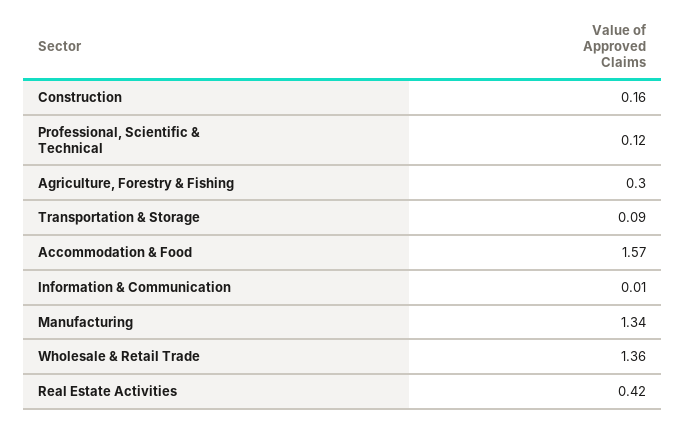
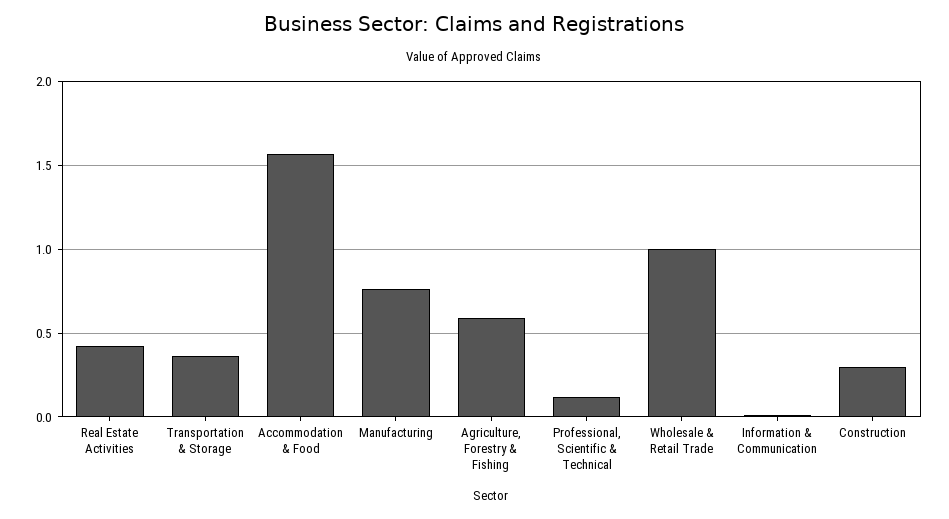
  {
-   "Construction": 0.16,
+   "Construction": 0.3,
    "Professional, Scientific & Technical": 0.12,
-   "Agriculture, Forestry & Fishing": 0.3,
+   "Agriculture, Forestry & Fishing": 0.6,
-   "Transportation & Storage": 0.09,
+   "Transportation & Storage": 0.35,
    "Accommodation & Food": 1.57,
    "Information & Communication": 0.01,
-   "Manufacturing": 1.34,
+   "Manufacturing": 0.75,
-   "Wholesale & Retail Trade": 1.36,
+   "Wholesale & Retail Trade": 1,
    "Real Estate Activities": 0.42
  }

